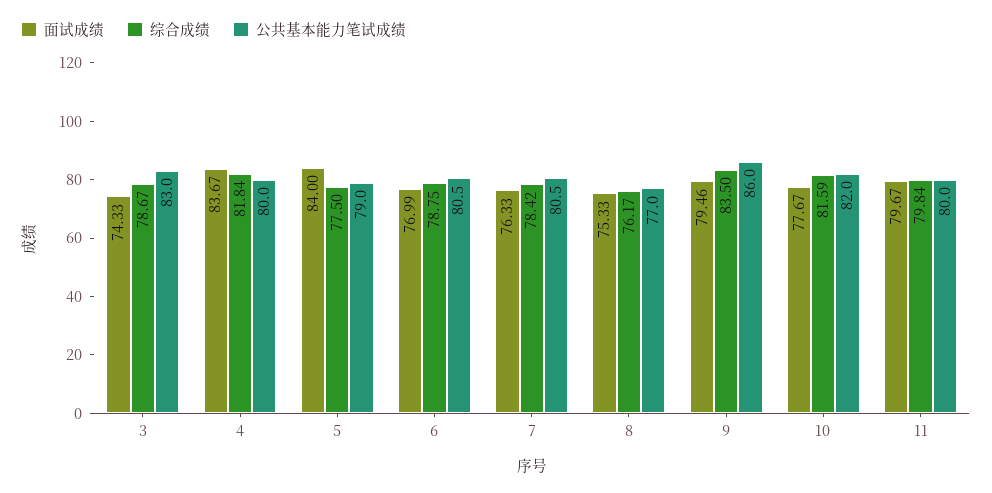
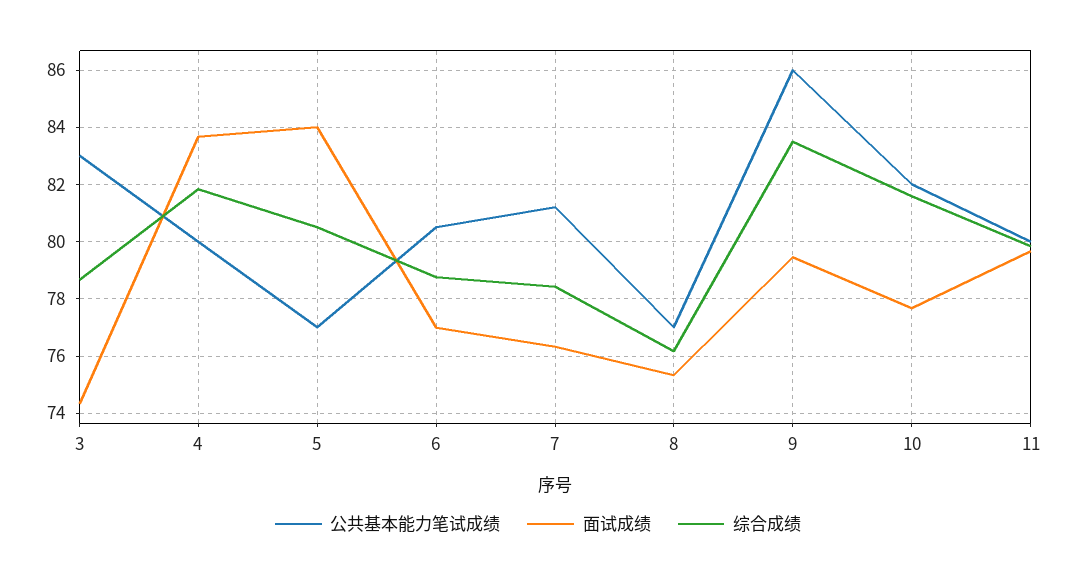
  {
    "面试成绩": {
      "3": 74.33,
      "4": 83.67,
      "5": 84,
      "6": 76.99,
      "7": 76.33,
      "8": 75.33,
      "9": 79.46,
      "10": 77.67,
      "11": 79.67
    },
    "综合成绩": {
      "3": 78.67,
      "4": 81.84,
-     "5": 77.5,
+     "5": 80.5,
      "6": 78.75,
      "7": 78.42,
      "8": 76.17,
      "9": 83.5,
      "10": 81.59,
      "11": 79.84
    },
    "公共基本能力笔试成绩": {
      "3": 83,
      "4": 80,
-     "5": 79,
+     "5": 77,
      "6": 80.5,
-     "7": 80.5,
+     "7": 81.25,
      "8": 77,
      "9": 86,
      "10": 82,
      "11": 80
    }
  }

